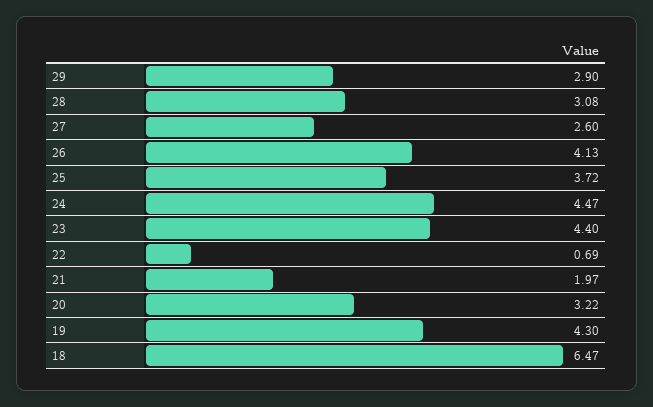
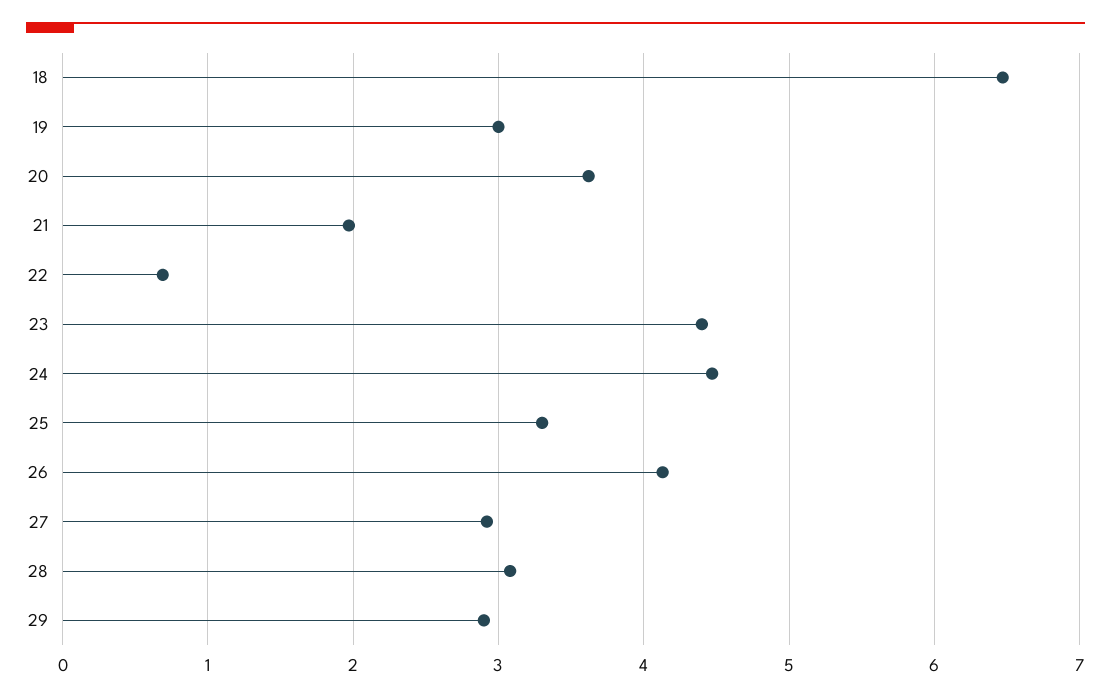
  {
    "29": 2.9,
    "28": 3.08,
-   "27": 2.6,
+   "27": 2.9,
    "26": 4.13,
-   "25": 3.72,
+   "25": 3.3,
    "24": 4.47,
    "23": 4.4,
    "22": 0.69,
    "21": 1.97,
-   "20": 3.22,
+   "20": 3.6,
-   "19": 4.3,
+   "19": 3,
    "18": 6.47
  }

